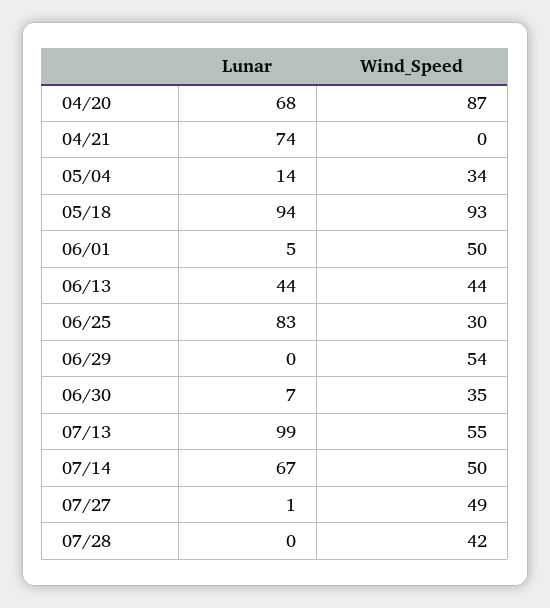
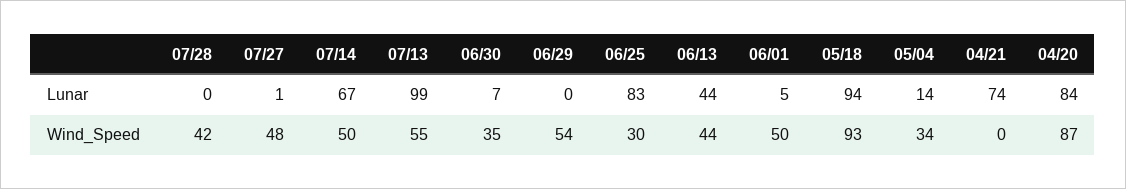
  {
    "Lunar": {
-     "04/20": 68,
+     "04/20": 84,
      "04/21": 74,
      "05/04": 14,
      "05/18": 94,
      "06/01": 5,
      "06/13": 44,
      "06/25": 83,
      "06/29": 0,
      "06/30": 7,
      "07/13": 99,
      "07/14": 67,
      "07/27": 1,
      "07/28": 0
    },
    "Wind_Speed": {
      "04/20": 87,
      "04/21": 0,
      "05/04": 34,
      "05/18": 93,
      "06/01": 50,
      "06/13": 44,
      "06/25": 30,
      "06/29": 54,
      "06/30": 35,
      "07/13": 55,
      "07/14": 50,
-     "07/27": 49,
+     "07/27": 48,
      "07/28": 42
    }
  }

